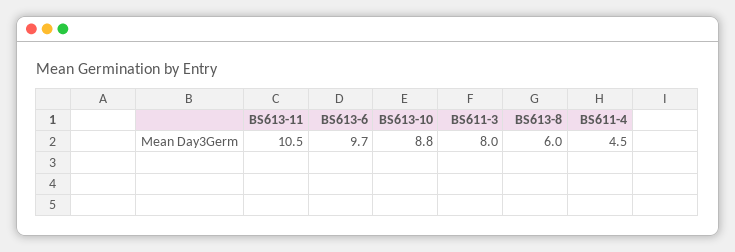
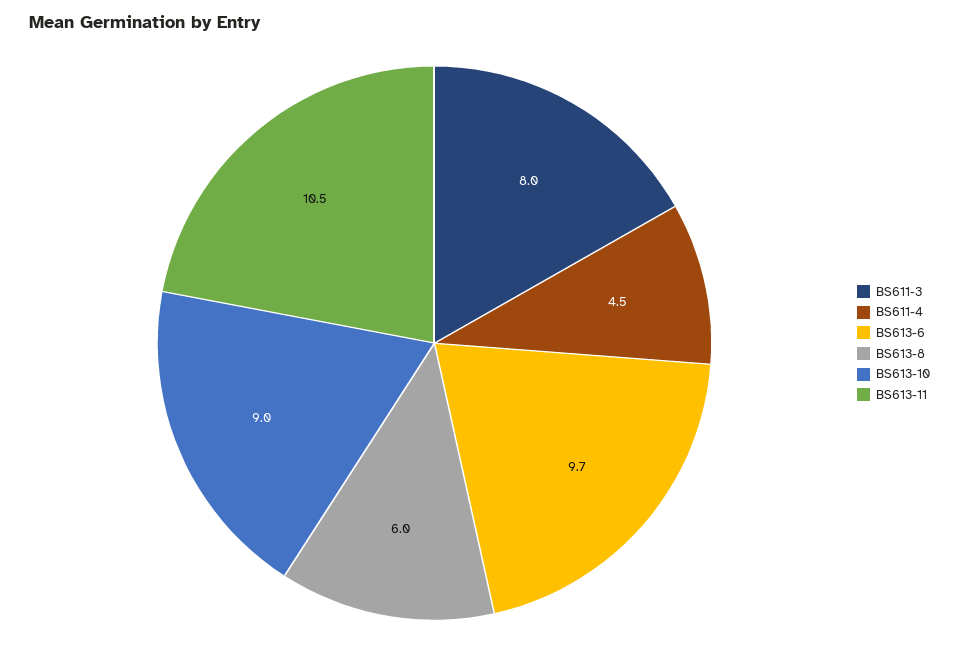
  {
    "BS613-11": 10.5,
    "BS613-6": 9.7,
-   "BS613-10": 8.8,
+   "BS613-10": 9,
    "BS611-3": 8,
    "BS613-8": 6,
    "BS611-4": 4.5
  }

